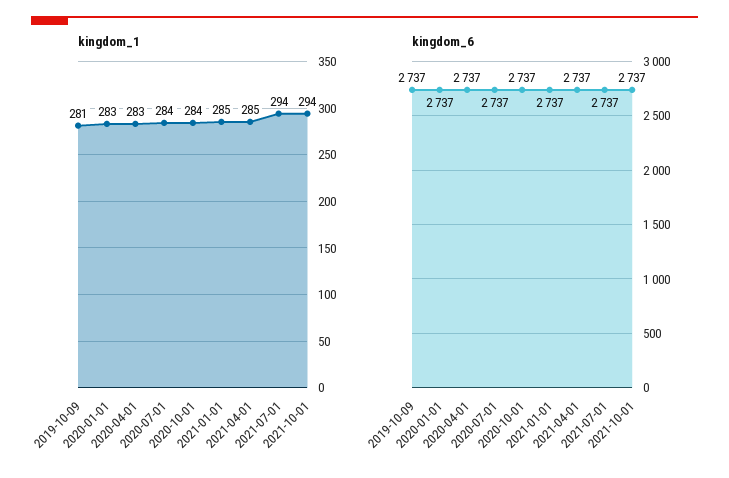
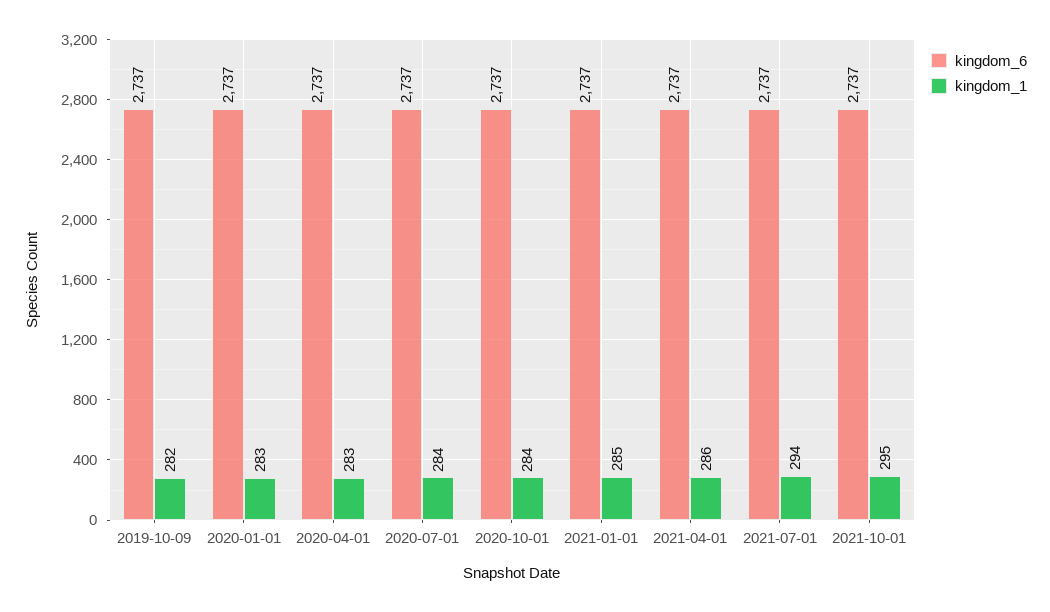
  {
    "kingdom_1": {
-     "2019-10-09": 281,
+     "2019-10-09": 282,
      "2020-01-01": 283,
      "2020-04-01": 283,
      "2020-07-01": 284,
      "2020-10-01": 284,
      "2021-01-01": 285,
-     "2021-04-01": 285,
+     "2021-04-01": 286,
      "2021-07-01": 294,
-     "2021-10-01": 294
+     "2021-10-01": 295
    },
    "kingdom_6": {
      "2019-10-09": 2737,
      "2020-01-01": 2737,
      "2020-04-01": 2737,
      "2020-07-01": 2737,
      "2020-10-01": 2737,
      "2021-01-01": 2737,
      "2021-04-01": 2737,
      "2021-07-01": 2737,
      "2021-10-01": 2737
    }
  }

